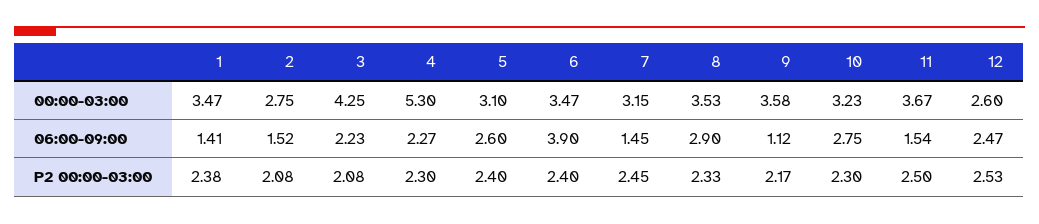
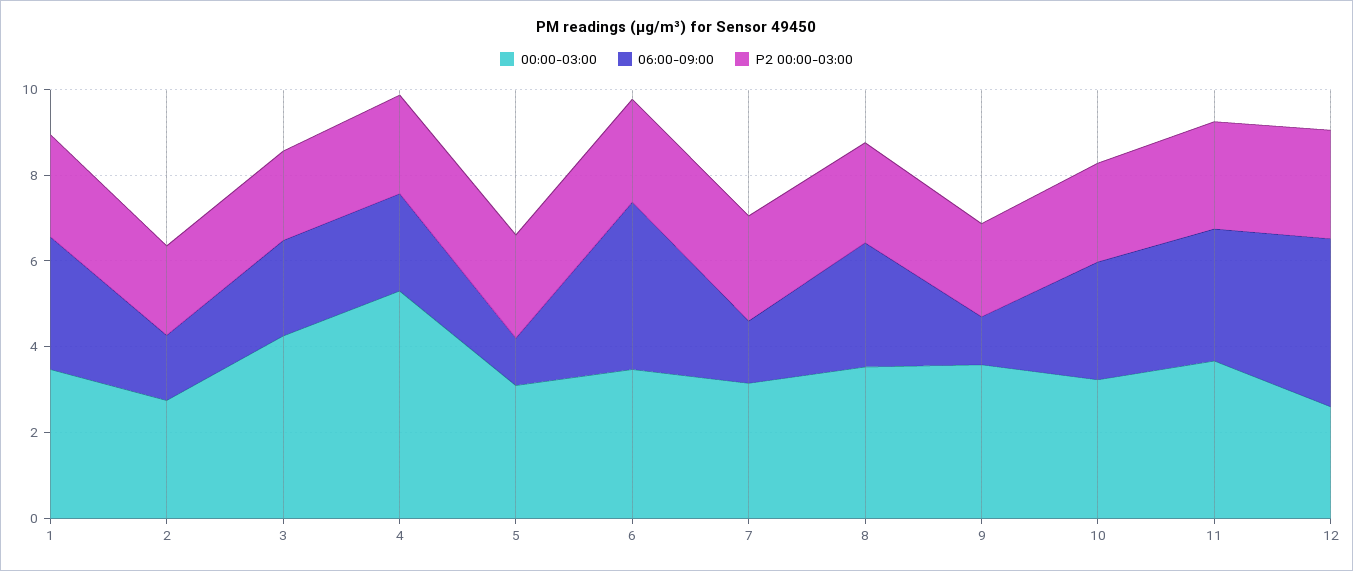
  {
    "00:00-03:00": {
      "1": 3.47,
      "2": 2.75,
      "3": 4.25,
      "4": 5.3,
      "5": 3.1,
      "6": 3.47,
      "7": 3.15,
      "8": 3.53,
      "9": 3.58,
      "10": 3.23,
      "11": 3.67,
      "12": 2.6
    },
    "06:00-09:00": {
-     "1": 1.41,
+     "1": 3,
      "2": 1.52,
      "3": 2.23,
      "4": 2.27,
-     "5": 2.6,
+     "5": 1,
      "6": 3.9,
      "7": 1.45,
      "8": 2.9,
      "9": 1.12,
      "10": 2.75,
-     "11": 1.54,
+     "11": 3,
-     "12": 2.47
+     "12": 4
    },
    "P2 00:00-03:00": {
      "1": 2.38,
      "2": 2.08,
      "3": 2.08,
      "4": 2.3,
      "5": 2.4,
      "6": 2.4,
      "7": 2.45,
      "8": 2.33,
      "9": 2.17,
      "10": 2.3,
      "11": 2.5,
      "12": 2.53
    }
  }

